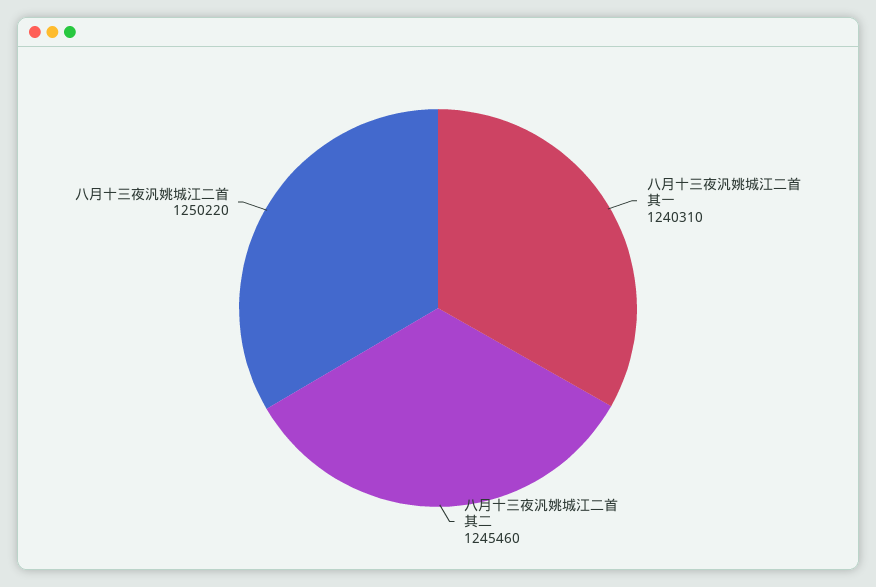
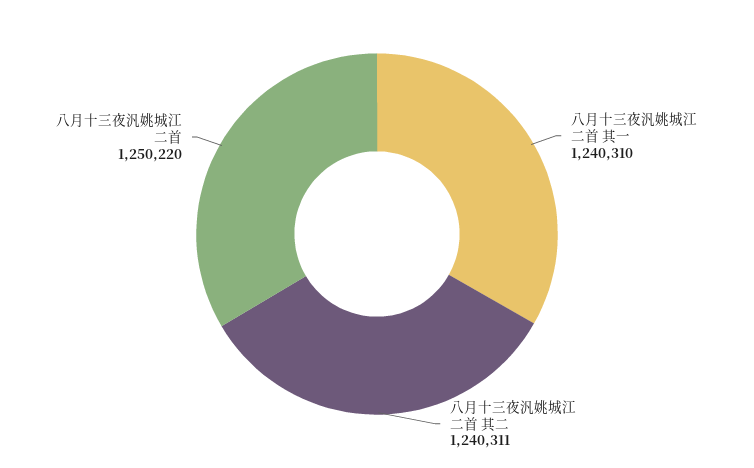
  {
    "八月十三夜汎姚城江二首 其一": 1240310,
-   "八月十三夜汎姚城江二首 其二": 1245460,
+   "八月十三夜汎姚城江二首 其二": 1240311,
    "八月十三夜汎姚城江二首": 1250220
  }

